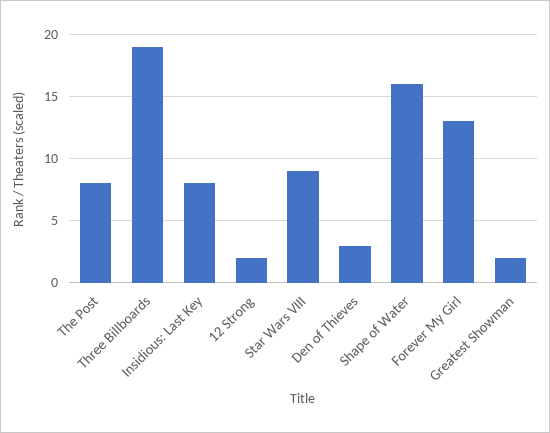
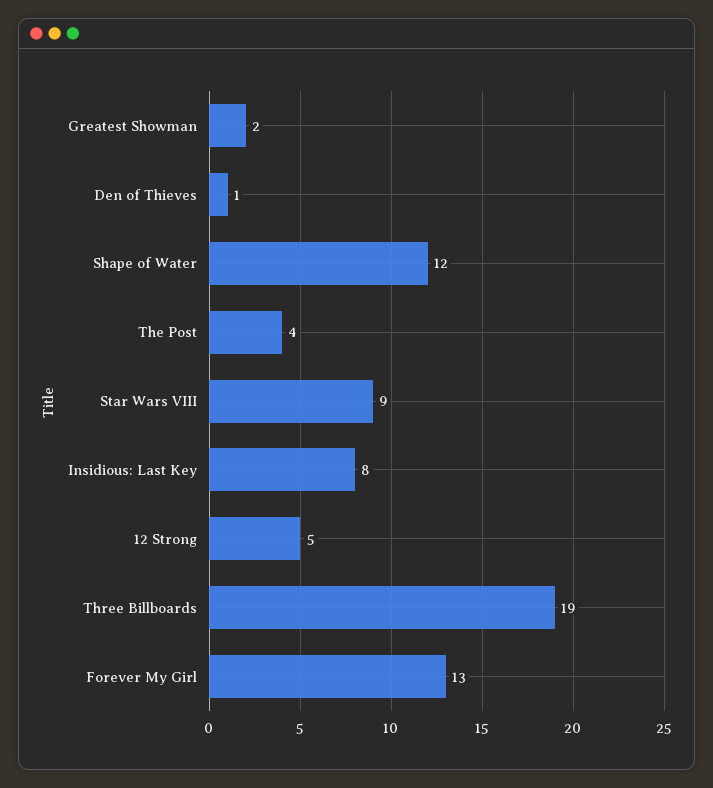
  {
-   "The Post": 8,
+   "The Post": 4,
    "Three Billboards": 19,
    "Insidious: Last Key": 8,
-   "12 Strong": 2,
+   "12 Strong": 5,
    "Star Wars VIII": 9,
-   "Den of Thieves": 3,
+   "Den of Thieves": 1,
-   "Shape of Water": 16,
+   "Shape of Water": 12,
    "Forever My Girl": 13,
    "Greatest Showman": 2
  }

